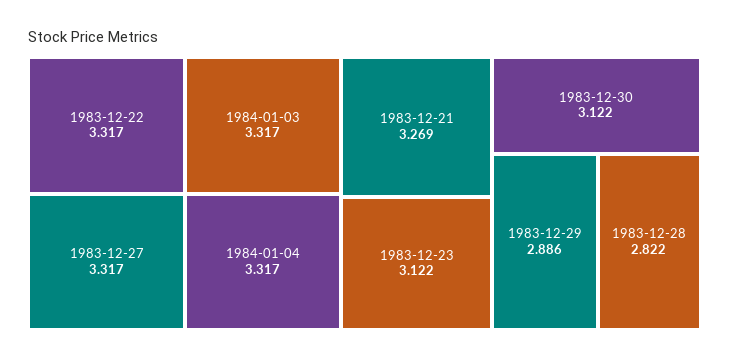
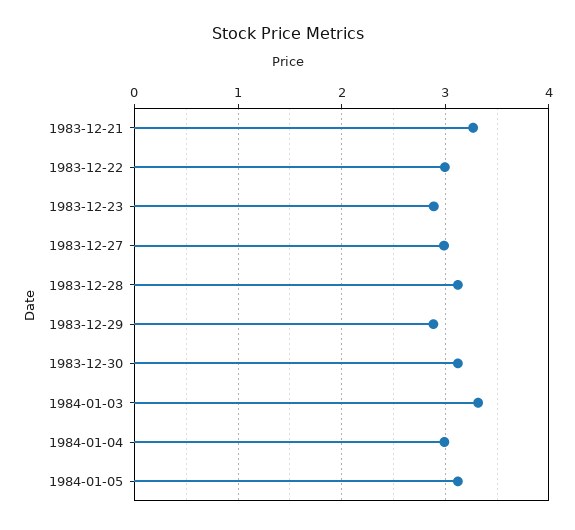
  {
-   "1983-12-22": 3.317,
+   "1983-12-22": 3,
-   "1983-12-27": 3.317,
+   "1983-12-27": 3,
    "1984-01-03": 3.317,
-   "1984-01-04": 3.317,
+   "1984-01-04": 3,
    "1983-12-21": 3.269,
-   "1983-12-23": 3.122,
+   "1983-12-23": 2.9,
    "1983-12-30": 3.122,
    "1983-12-29": 2.886,
-   "1983-12-28": 2.822
+   "1983-12-28": 3.1,
+   "1984-01-05": 3.1
  }

